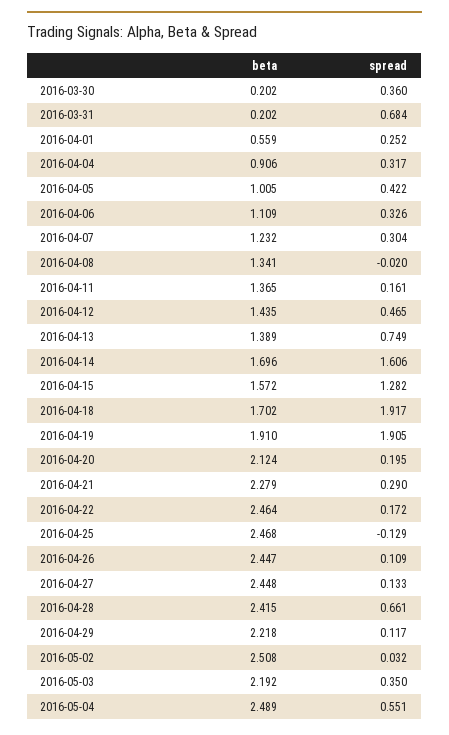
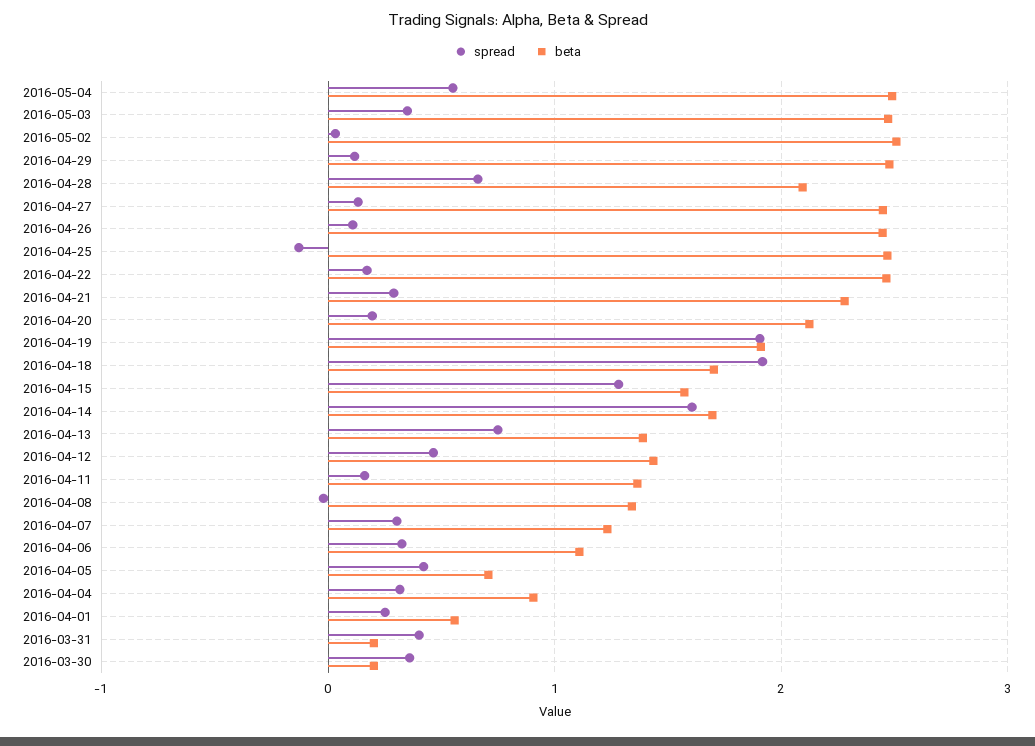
  {
    "beta": {
      "2016-03-30": 0.202,
      "2016-03-31": 0.202,
      "2016-04-01": 0.559,
      "2016-04-04": 0.906,
-     "2016-04-05": 1.005,
+     "2016-04-05": 0.7,
      "2016-04-06": 1.109,
      "2016-04-07": 1.232,
      "2016-04-08": 1.341,
      "2016-04-11": 1.365,
      "2016-04-12": 1.435,
      "2016-04-13": 1.389,
      "2016-04-14": 1.696,
      "2016-04-15": 1.572,
      "2016-04-18": 1.702,
      "2016-04-19": 1.91,
      "2016-04-20": 2.124,
      "2016-04-21": 2.279,
      "2016-04-22": 2.464,
      "2016-04-25": 2.468,
      "2016-04-26": 2.447,
      "2016-04-27": 2.448,
-     "2016-04-28": 2.415,
+     "2016-04-28": 2.1,
-     "2016-04-29": 2.218,
+     "2016-04-29": 2.5,
      "2016-05-02": 2.508,
-     "2016-05-03": 2.192,
+     "2016-05-03": 2.5,
      "2016-05-04": 2.489
    },
    "spread": {
      "2016-03-30": 0.36,
-     "2016-03-31": 0.684,
+     "2016-03-31": 0.4,
      "2016-04-01": 0.252,
      "2016-04-04": 0.317,
      "2016-04-05": 0.422,
      "2016-04-06": 0.326,
      "2016-04-07": 0.304,
      "2016-04-08": -0.02,
      "2016-04-11": 0.161,
      "2016-04-12": 0.465,
      "2016-04-13": 0.749,
      "2016-04-14": 1.606,
      "2016-04-15": 1.282,
      "2016-04-18": 1.917,
      "2016-04-19": 1.905,
      "2016-04-20": 0.195,
      "2016-04-21": 0.29,
      "2016-04-22": 0.172,
      "2016-04-25": -0.129,
      "2016-04-26": 0.109,
      "2016-04-27": 0.133,
      "2016-04-28": 0.661,
      "2016-04-29": 0.117,
      "2016-05-02": 0.032,
      "2016-05-03": 0.35,
      "2016-05-04": 0.551
    }
  }

